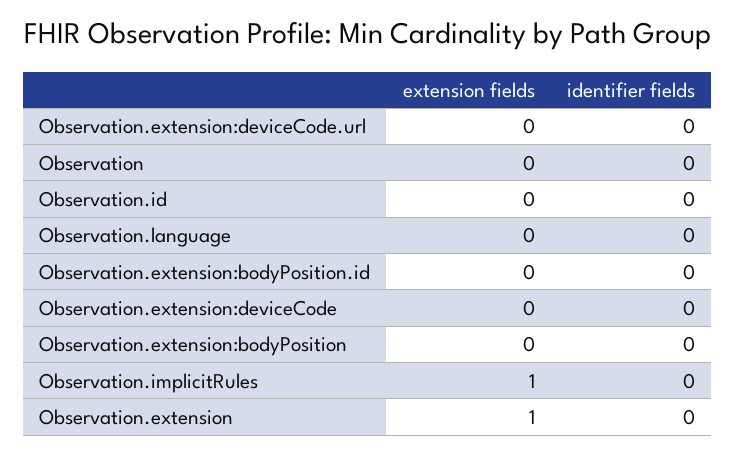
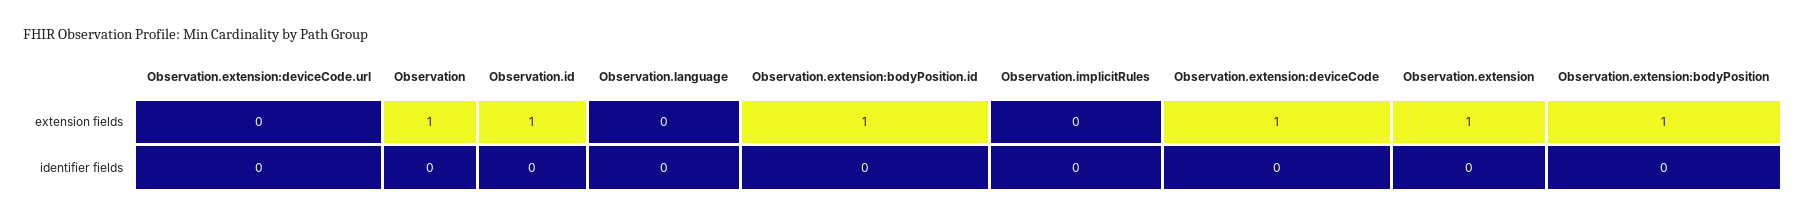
  {
    "extension fields": {
      "Observation.extension:deviceCode.url": 0,
-     "Observation": 0,
+     "Observation": 1,
-     "Observation.id": 0,
+     "Observation.id": 1,
      "Observation.language": 0,
-     "Observation.extension:bodyPosition.id": 0,
+     "Observation.extension:bodyPosition.id": 1,
-     "Observation.extension:deviceCode": 0,
+     "Observation.extension:deviceCode": 1,
-     "Observation.extension:bodyPosition": 0,
+     "Observation.extension:bodyPosition": 1,
-     "Observation.implicitRules": 1,
+     "Observation.implicitRules": 0,
      "Observation.extension": 1
    },
    "identifier fields": {
      "Observation.extension:deviceCode.url": 0,
      "Observation": 0,
      "Observation.id": 0,
      "Observation.language": 0,
      "Observation.extension:bodyPosition.id": 0,
      "Observation.extension:deviceCode": 0,
      "Observation.extension:bodyPosition": 0,
      "Observation.implicitRules": 0,
      "Observation.extension": 0
    }
  }

